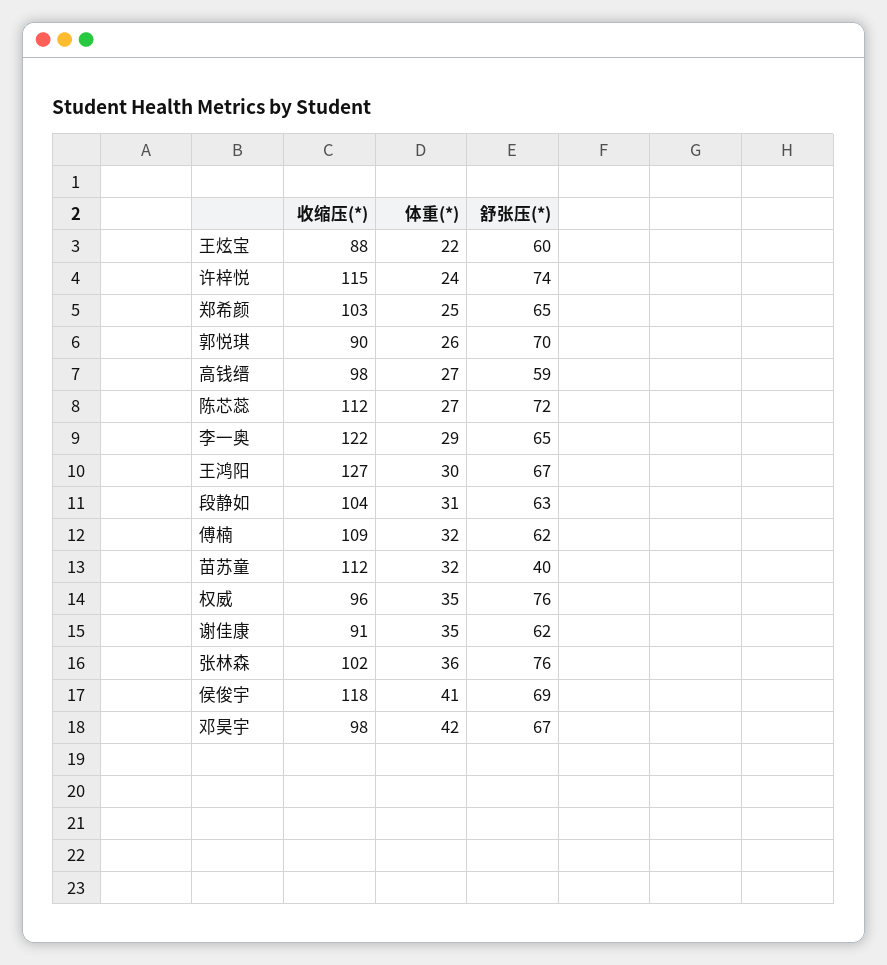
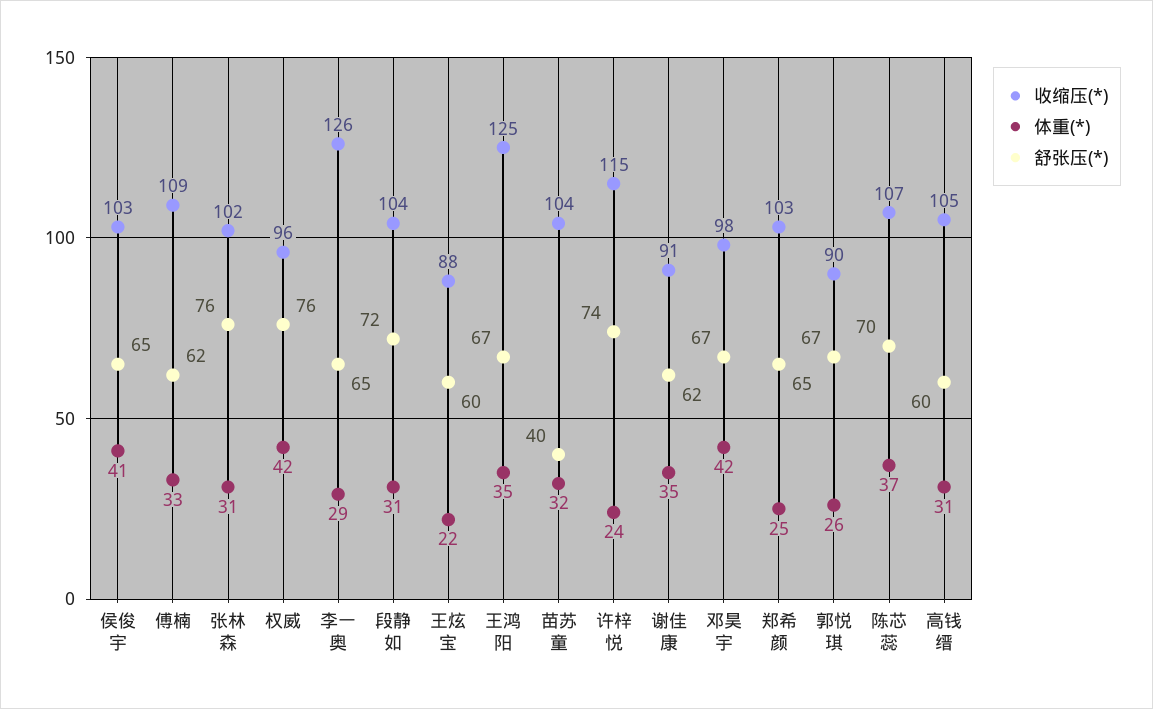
  {
    "收缩压(*)": {
      "王炫宝": 88,
      "许梓悦": 115,
      "郑希颜": 103,
      "郭悦琪": 90,
-     "高钱缙": 98,
+     "高钱缙": 105,
-     "陈芯蕊": 112,
+     "陈芯蕊": 107,
-     "李一奥": 122,
+     "李一奥": 126,
-     "王鸿阳": 127,
+     "王鸿阳": 125,
      "段静如": 104,
      "傅楠": 109,
-     "苗苏童": 112,
+     "苗苏童": 104,
      "权威": 96,
      "谢佳康": 91,
      "张林森": 102,
-     "侯俊宇": 118,
+     "侯俊宇": 103,
      "邓昊宇": 98
    },
    "体重(*)": {
      "王炫宝": 22,
      "许梓悦": 24,
      "郑希颜": 25,
      "郭悦琪": 26,
-     "高钱缙": 27,
+     "高钱缙": 31,
-     "陈芯蕊": 27,
+     "陈芯蕊": 37,
      "李一奥": 29,
-     "王鸿阳": 30,
+     "王鸿阳": 35,
      "段静如": 31,
-     "傅楠": 32,
+     "傅楠": 33,
      "苗苏童": 32,
-     "权威": 35,
+     "权威": 42,
      "谢佳康": 35,
-     "张林森": 36,
+     "张林森": 31,
      "侯俊宇": 41,
      "邓昊宇": 42
    },
    "舒张压(*)": {
      "王炫宝": 60,
      "许梓悦": 74,
      "郑希颜": 65,
-     "郭悦琪": 70,
+     "郭悦琪": 67,
-     "高钱缙": 59,
+     "高钱缙": 60,
-     "陈芯蕊": 72,
+     "陈芯蕊": 70,
      "李一奥": 65,
      "王鸿阳": 67,
-     "段静如": 63,
+     "段静如": 72,
      "傅楠": 62,
      "苗苏童": 40,
      "权威": 76,
      "谢佳康": 62,
      "张林森": 76,
-     "侯俊宇": 69,
+     "侯俊宇": 65,
      "邓昊宇": 67
    }
  }

